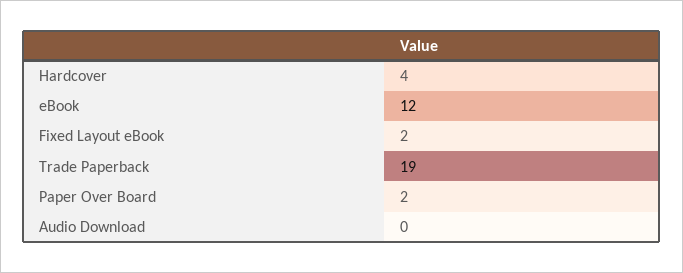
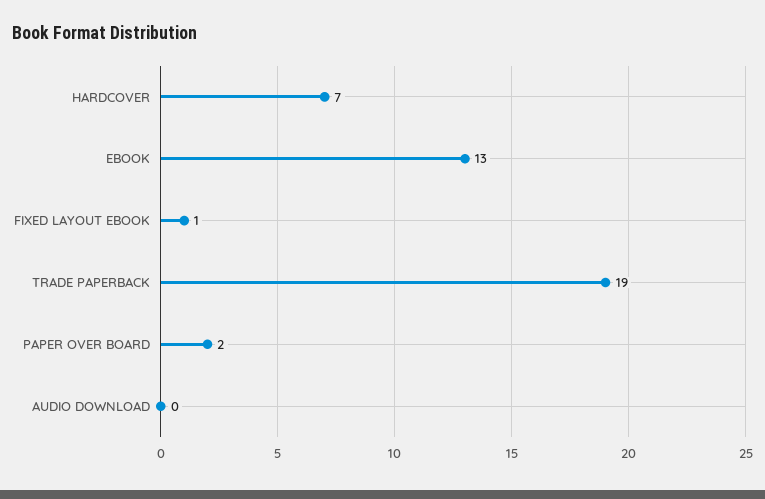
  {
-   "Hardcover": 4,
+   "Hardcover": 7,
-   "eBook": 12,
+   "eBook": 13,
-   "Fixed Layout eBook": 2,
+   "Fixed Layout eBook": 1,
    "Trade Paperback": 19,
    "Paper Over Board": 2,
    "Audio Download": 0
  }

